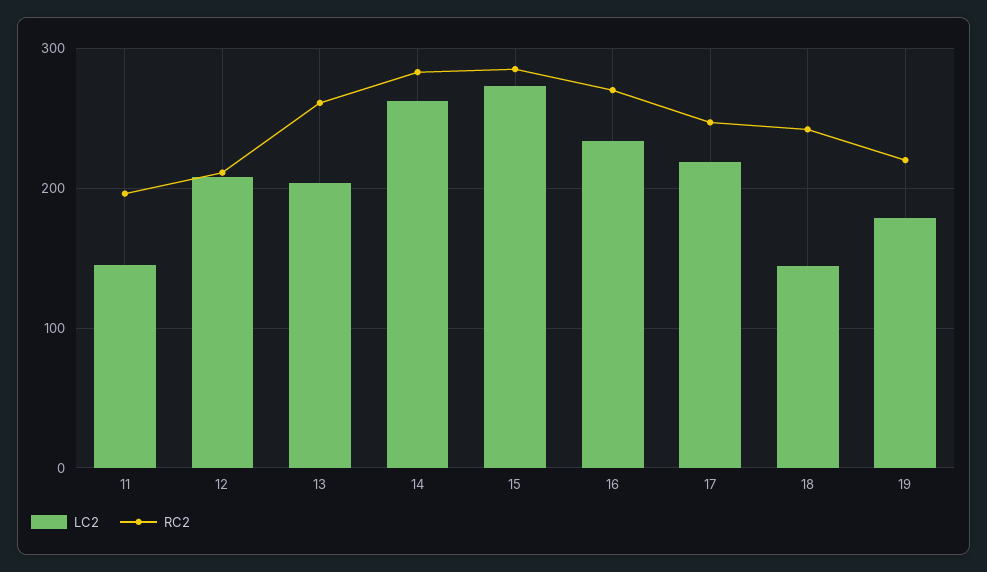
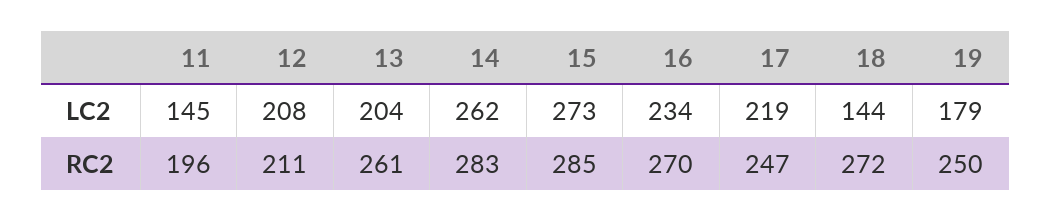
  {
    "LC2": {
      "11": 145,
      "12": 208,
      "13": 204,
      "14": 262,
      "15": 273,
      "16": 234,
      "17": 219,
      "18": 144,
      "19": 179
    },
    "RC2": {
      "11": 196,
      "12": 211,
      "13": 261,
      "14": 283,
      "15": 285,
      "16": 270,
      "17": 247,
-     "18": 240,
+     "18": 272,
-     "19": 220
+     "19": 250
    }
  }

